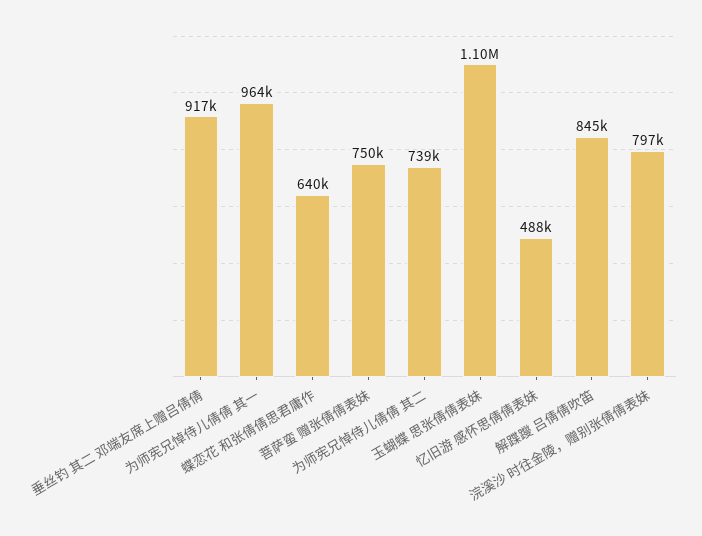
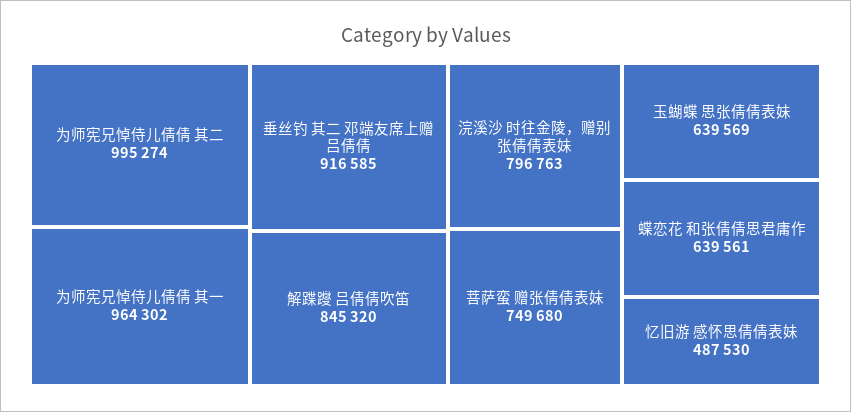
  {
    "垂丝钓 其二 邓端友席上赠吕倩倩": 916585,
    "为师宪兄悼侍儿倩倩 其一": 964302,
    "蝶恋花 和张倩倩思君庸作": 639561,
    "菩萨蛮 赠张倩倩表妹": 749680,
-   "为师宪兄悼侍儿倩倩 其二": 739000,
+   "为师宪兄悼侍儿倩倩 其二": 995274,
-   "玉蝴蝶 思张倩倩表妹": 1100000,
+   "玉蝴蝶 思张倩倩表妹": 639569,
    "忆旧游 感怀思倩倩表妹": 487530,
    "解蹀躞 吕倩倩吹笛": 845320,
    "浣溪沙 时往金陵，赠别张倩倩表妹": 796763
  }

